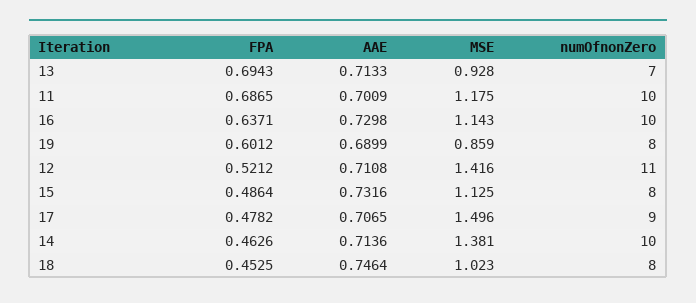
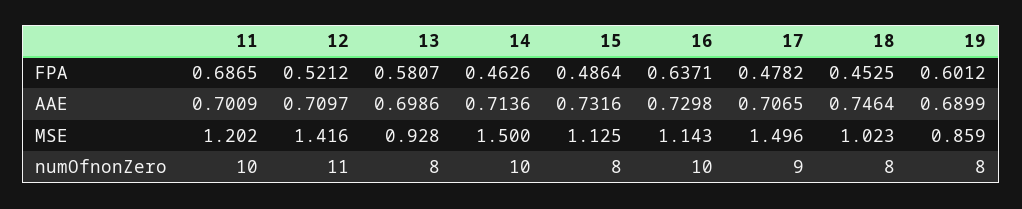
  {
    "FPA": {
-     "13": 0.6943,
+     "13": 0.5807,
      "11": 0.6865,
      "16": 0.6371,
      "19": 0.6012,
      "12": 0.5212,
      "15": 0.4864,
      "17": 0.4782,
      "14": 0.4626,
      "18": 0.4525
    },
    "AAE": {
-     "13": 0.7133,
+     "13": 0.6986,
      "11": 0.7009,
      "16": 0.7298,
      "19": 0.6899,
-     "12": 0.7108,
+     "12": 0.7097,
      "15": 0.7316,
      "17": 0.7065,
      "14": 0.7136,
      "18": 0.7464
    },
    "MSE": {
      "13": 0.928,
-     "11": 1.175,
+     "11": 1.202,
      "16": 1.143,
      "19": 0.859,
      "12": 1.416,
      "15": 1.125,
      "17": 1.496,
-     "14": 1.381,
+     "14": 1.5,
      "18": 1.023
    },
    "numOfnonZero": {
-     "13": 7,
+     "13": 8,
      "11": 10,
      "16": 10,
      "19": 8,
      "12": 11,
      "15": 8,
      "17": 9,
      "14": 10,
      "18": 8
    }
  }

